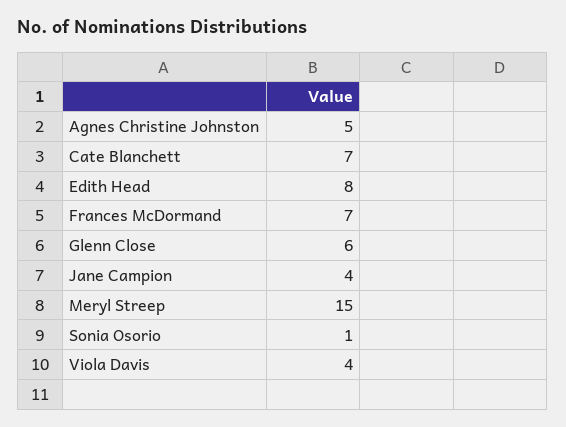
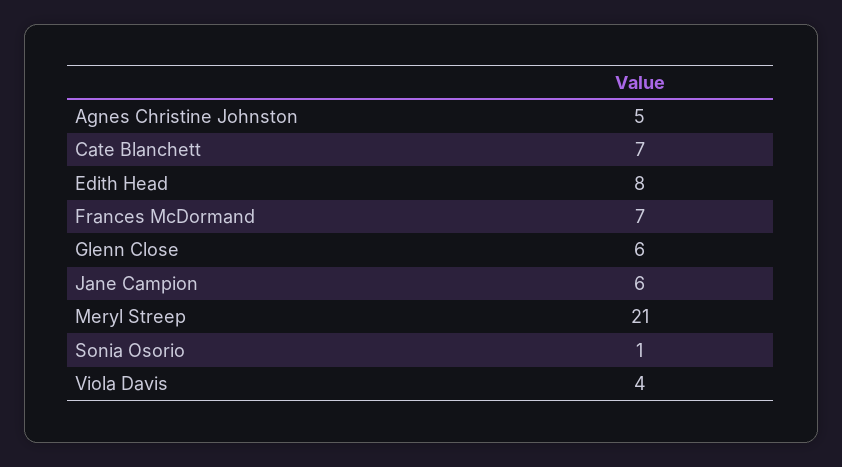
  {
    "Agnes Christine Johnston": 5,
    "Cate Blanchett": 7,
    "Edith Head": 8,
    "Frances McDormand": 7,
    "Glenn Close": 6,
-   "Jane Campion": 4,
+   "Jane Campion": 6,
-   "Meryl Streep": 15,
+   "Meryl Streep": 21,
    "Sonia Osorio": 1,
    "Viola Davis": 4
  }

